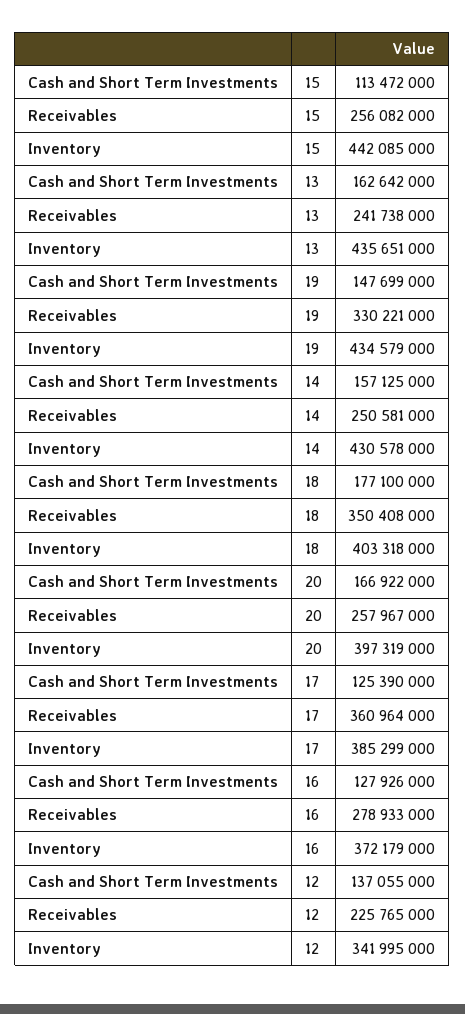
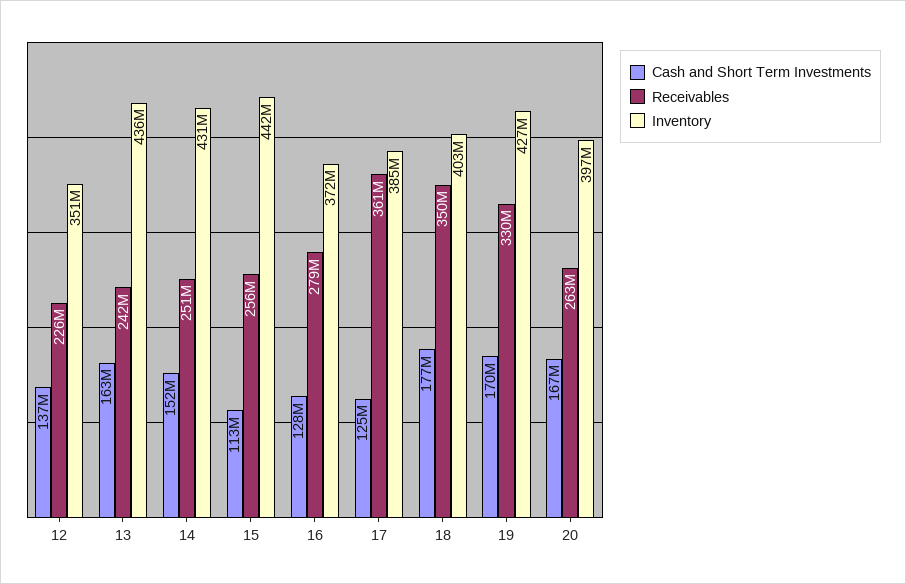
  {
    "Cash and Short Term Investments": {
      "15": 113472000,
      "13": 162642000,
-     "19": 147699000,
+     "19": 170000000,
-     "14": 157125000,
+     "14": 152000000,
      "18": 177100000,
      "20": 166922000,
      "17": 125390000,
      "16": 127926000,
      "12": 137055000
    },
    "Receivables": {
      "15": 256082000,
      "13": 241738000,
      "19": 330221000,
      "14": 250581000,
      "18": 350408000,
-     "20": 257967000,
+     "20": 263000000,
      "17": 360964000,
      "16": 278933000,
      "12": 225765000
    },
    "Inventory": {
      "15": 442085000,
      "13": 435651000,
-     "19": 434579000,
+     "19": 427000000,
      "14": 430578000,
      "18": 403318000,
      "20": 397319000,
      "17": 385299000,
      "16": 372179000,
-     "12": 341995000
+     "12": 351000000
    }
  }

